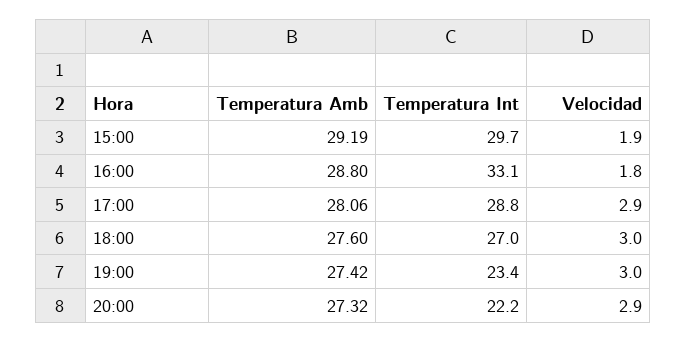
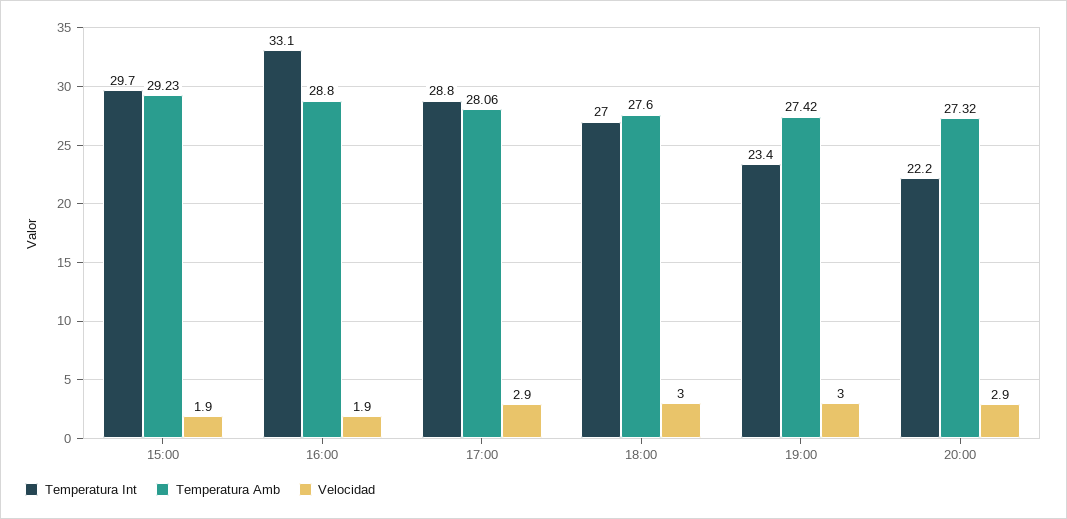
  {
    "Temperatura Amb": {
-     "15:00": 29.19,
+     "15:00": 29.23,
      "16:00": 28.8,
      "17:00": 28.06,
      "18:00": 27.6,
      "19:00": 27.42,
      "20:00": 27.32
    },
    "Temperatura Int": {
      "15:00": 29.7,
      "16:00": 33.1,
      "17:00": 28.8,
      "18:00": 27,
      "19:00": 23.4,
      "20:00": 22.2
    },
    "Velocidad": {
      "15:00": 1.9,
-     "16:00": 1.8,
+     "16:00": 1.9,
      "17:00": 2.9,
      "18:00": 3,
      "19:00": 3,
      "20:00": 2.9
    }
  }

